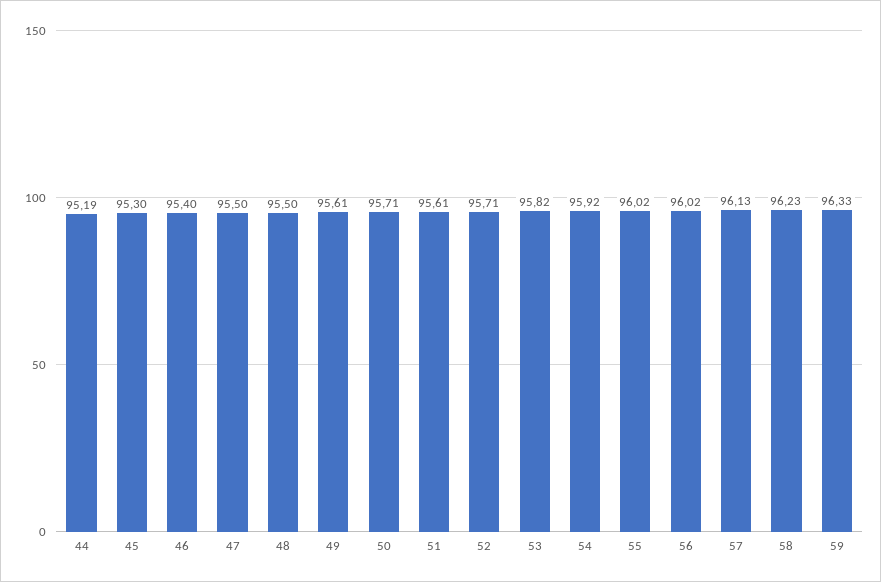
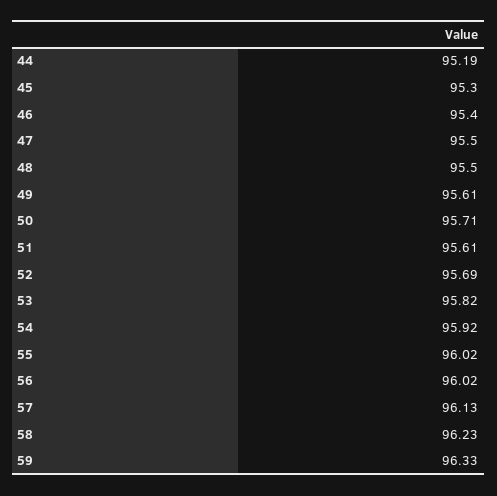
  {
    "44": 95.19,
    "45": 95.3,
    "46": 95.4,
    "47": 95.5,
    "48": 95.5,
    "49": 95.61,
    "50": 95.71,
    "51": 95.61,
-   "52": 95.71,
+   "52": 95.69,
    "53": 95.82,
    "54": 95.92,
    "55": 96.02,
    "56": 96.02,
    "57": 96.13,
    "58": 96.23,
    "59": 96.33
  }

